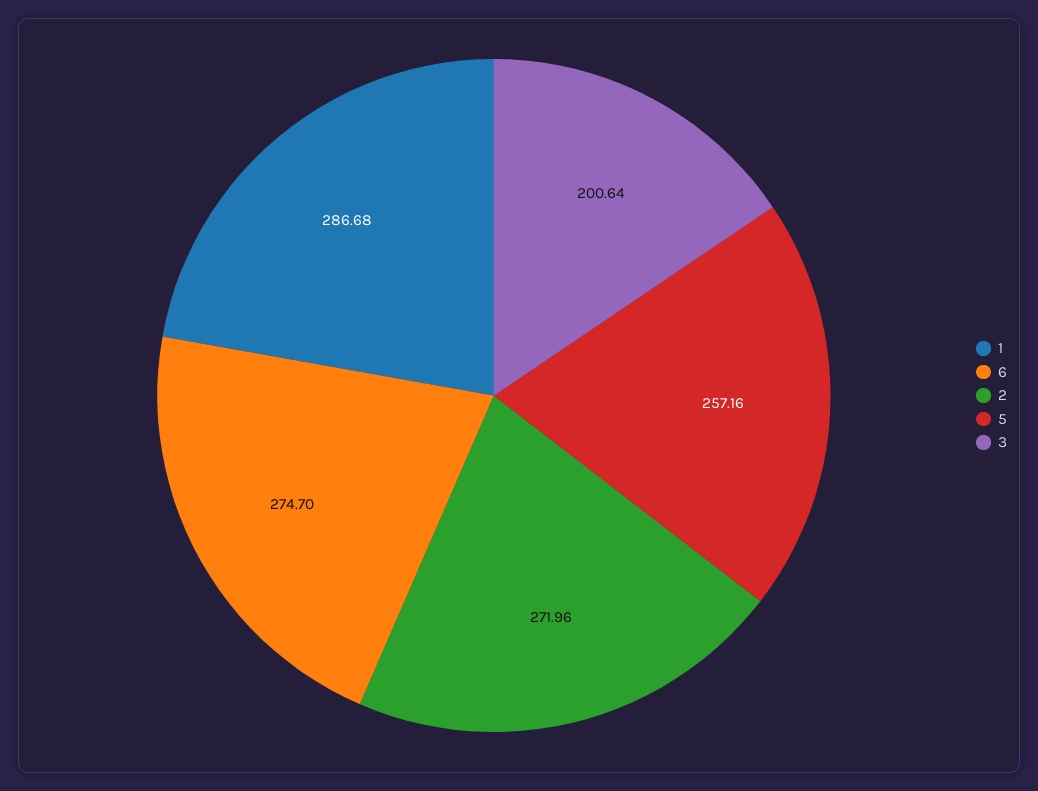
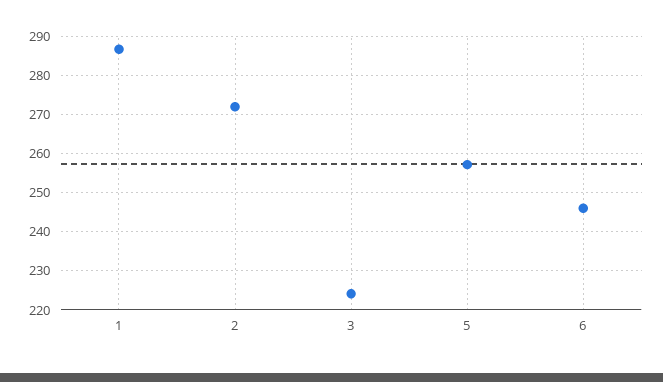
  {
    "1": 286.68,
-   "6": 274.7,
+   "6": 246,
    "2": 271.96,
    "5": 257.16,
-   "3": 200.64
+   "3": 224
  }

